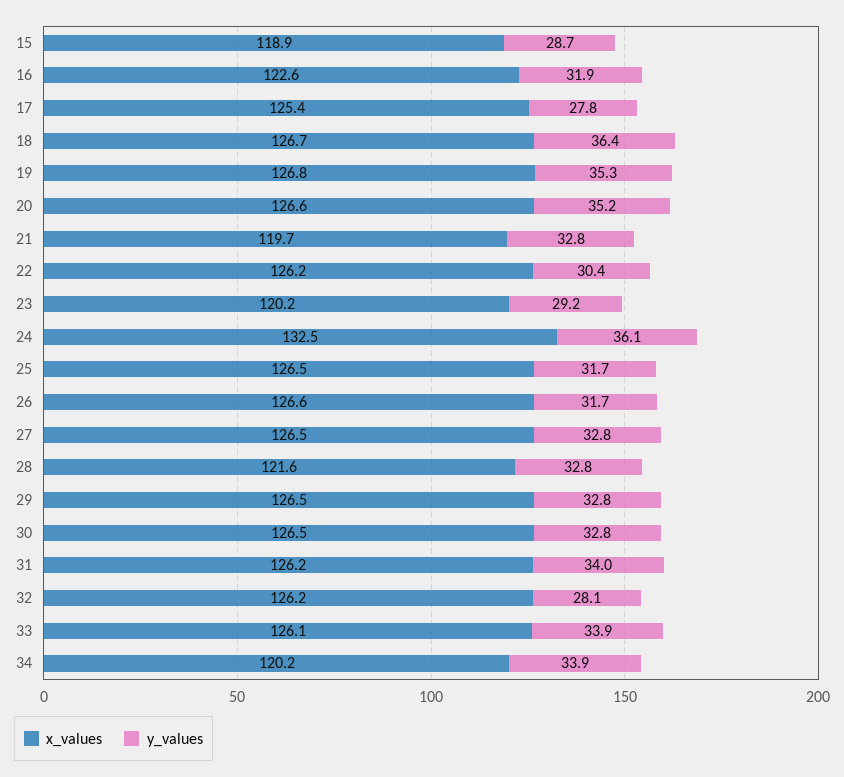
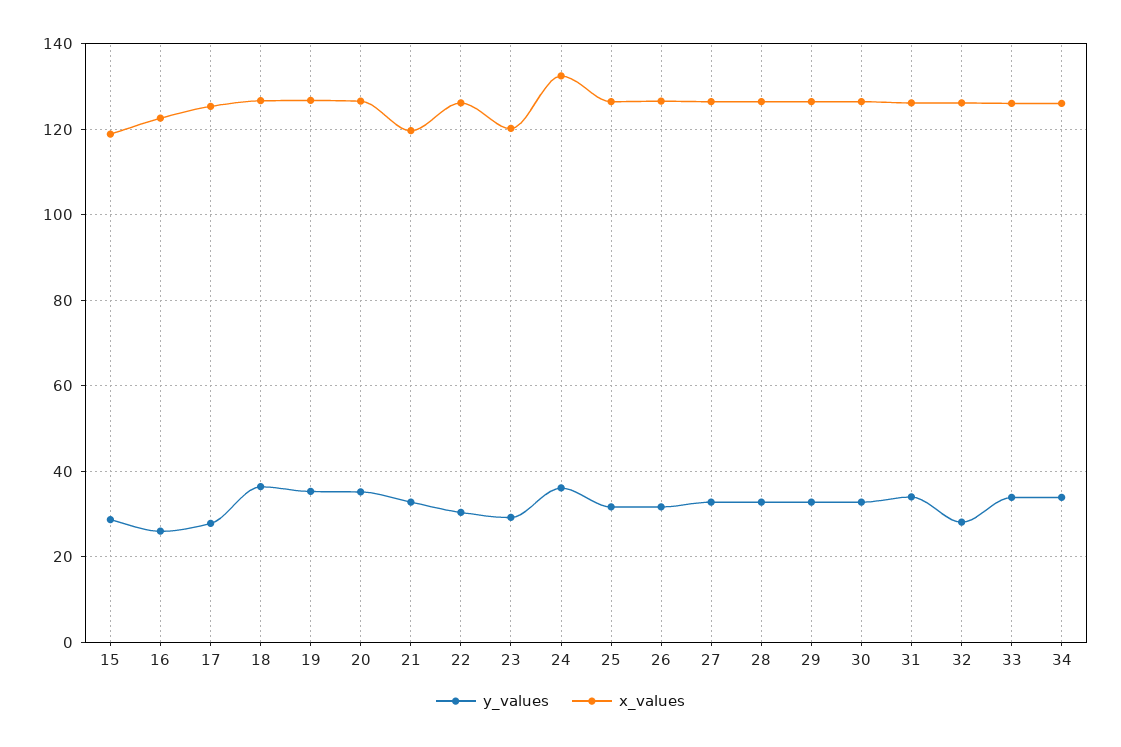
  {
    "x_values": {
      "15": 118.9,
      "16": 122.6,
      "17": 125.4,
      "18": 126.7,
      "19": 126.8,
      "20": 126.6,
      "21": 119.7,
      "22": 126.2,
      "23": 120.2,
      "24": 132.5,
      "25": 126.5,
      "26": 126.6,
      "27": 126.5,
-     "28": 121.6,
+     "28": 126,
      "29": 126.5,
      "30": 126.5,
      "31": 126.2,
      "32": 126.2,
      "33": 126.1,
-     "34": 120.2
+     "34": 126
    },
    "y_values": {
      "15": 28.7,
-     "16": 31.9,
+     "16": 26,
      "17": 27.8,
      "18": 36.4,
      "19": 35.3,
      "20": 35.2,
      "21": 32.8,
      "22": 30.4,
      "23": 29.2,
      "24": 36.1,
      "25": 31.7,
      "26": 31.7,
      "27": 32.8,
      "28": 32.8,
      "29": 32.8,
      "30": 32.8,
      "31": 34,
      "32": 28.1,
      "33": 33.9,
      "34": 33.9
    }
  }

